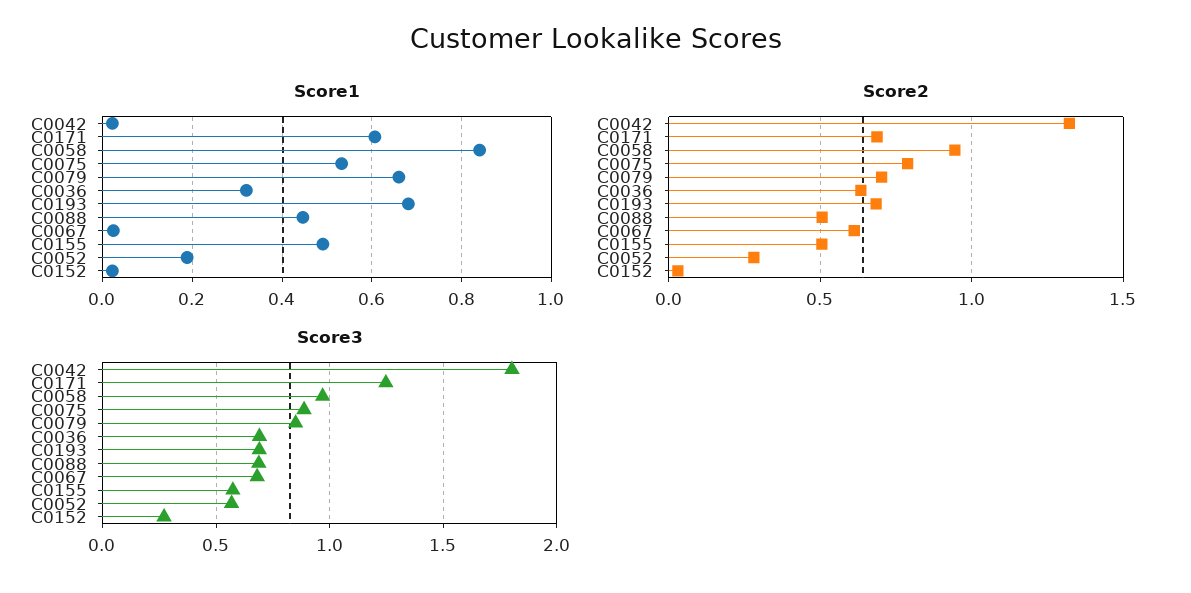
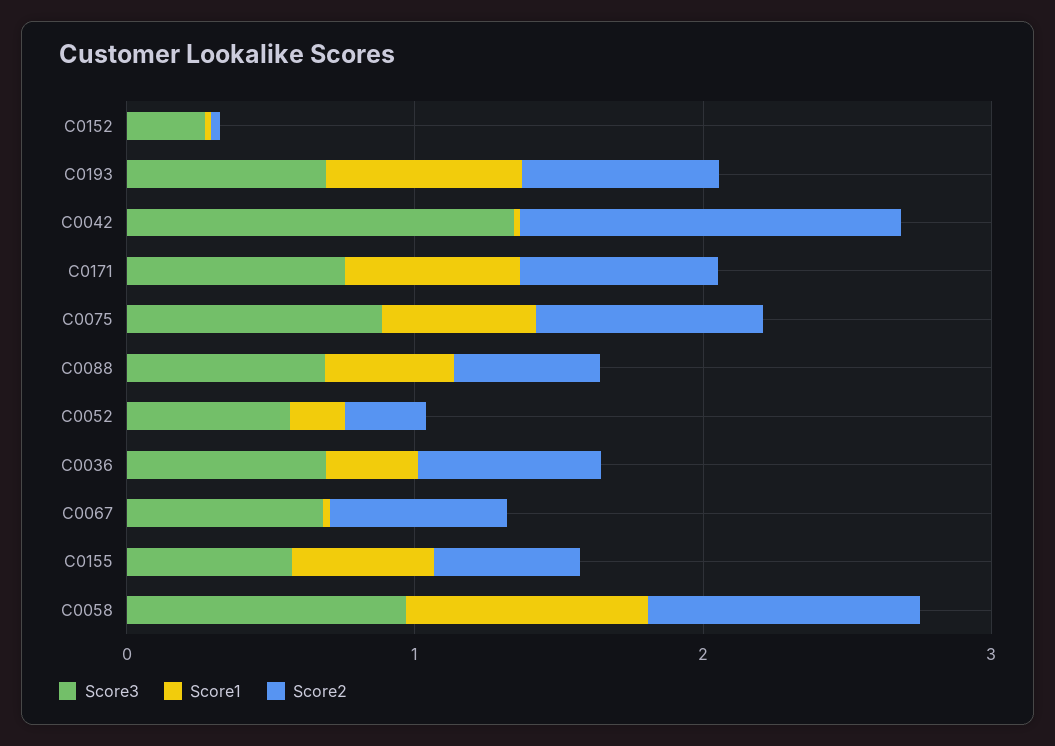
  {
    "Score1": {
      "C0042": 0.02,
      "C0171": 0.6,
      "C0058": 0.84,
      "C0075": 0.54,
-     "C0079": 0.66,
      "C0036": 0.32,
      "C0193": 0.68,
      "C0088": 0.44,
      "C0067": 0.02,
      "C0155": 0.5,
      "C0052": 0.18,
      "C0152": 0.02
    },
    "Score2": {
      "C0042": 1.3,
      "C0171": 0.7,
      "C0058": 0.95,
      "C0075": 0.8,
-     "C0079": 0.7,
      "C0036": 0.65,
      "C0193": 0.7,
      "C0088": 0.5,
      "C0067": 0.6,
      "C0155": 0.5,
      "C0052": 0.3,
      "C0152": 0.05
    },
    "Score3": {
-     "C0042": 1.8,
+     "C0042": 1.4,
-     "C0171": 1.25,
+     "C0171": 0.8,
      "C0058": 0.95,
      "C0075": 0.9,
-     "C0079": 0.85,
      "C0036": 0.7,
      "C0193": 0.7,
      "C0088": 0.7,
      "C0067": 0.7,
      "C0155": 0.55,
      "C0052": 0.55,
      "C0152": 0.25
    }
  }

